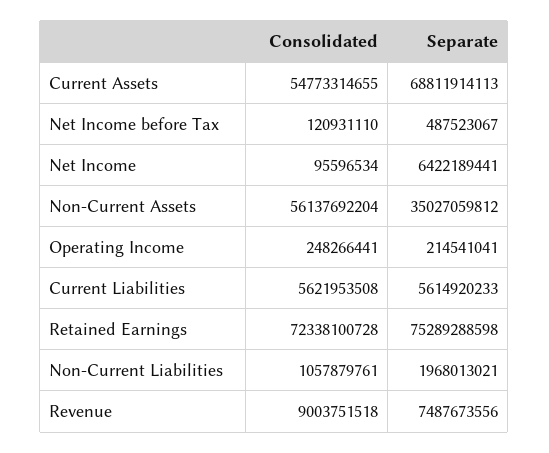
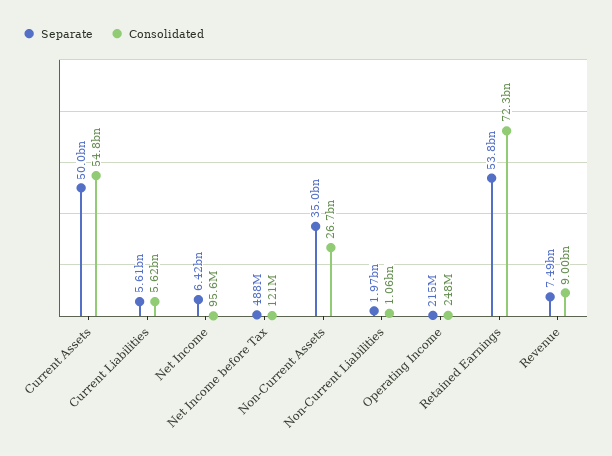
  {
    "Consolidated": {
      "Current Assets": 54773314655,
      "Net Income before Tax": 120931110,
      "Net Income": 95596534,
-     "Non-Current Assets": 56137692204,
+     "Non-Current Assets": 26700000000,
      "Operating Income": 248266441,
      "Current Liabilities": 5621953508,
      "Retained Earnings": 72338100728,
      "Non-Current Liabilities": 1057879761,
      "Revenue": 9003751518
    },
    "Separate": {
-     "Current Assets": 68811914113,
+     "Current Assets": 50000000000,
      "Net Income before Tax": 487523067,
      "Net Income": 6422189441,
      "Non-Current Assets": 35027059812,
      "Operating Income": 214541041,
      "Current Liabilities": 5614920233,
-     "Retained Earnings": 75289288598,
+     "Retained Earnings": 53800000000,
      "Non-Current Liabilities": 1968013021,
      "Revenue": 7487673556
    }
  }

